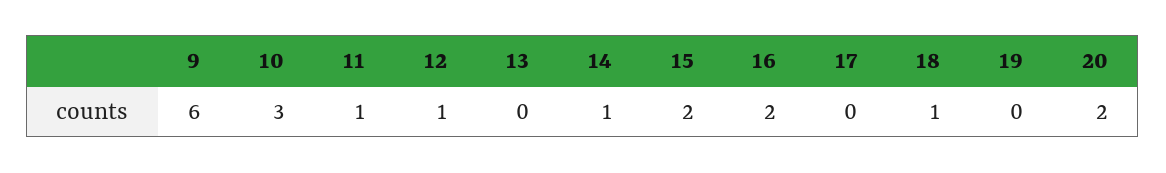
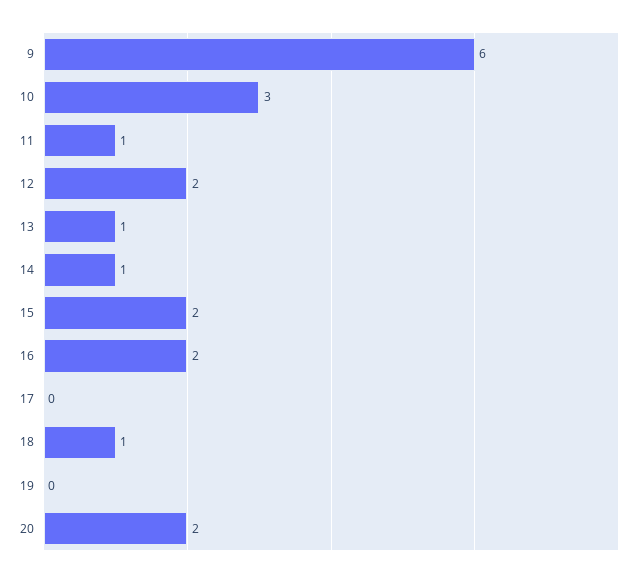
  {
    "9": 6,
    "10": 3,
    "11": 1,
-   "12": 1,
+   "12": 2,
-   "13": 0,
+   "13": 1,
    "14": 1,
    "15": 2,
    "16": 2,
    "17": 0,
    "18": 1,
    "19": 0,
    "20": 2
  }

